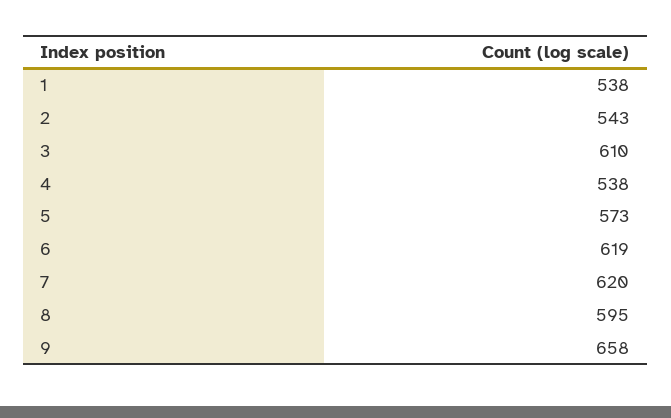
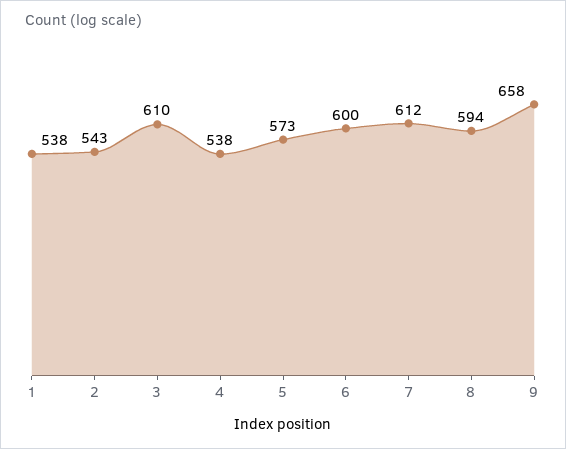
  {
    "1": 538,
    "2": 543,
    "3": 610,
    "4": 538,
    "5": 573,
-   "6": 619,
+   "6": 600,
-   "7": 620,
+   "7": 612,
-   "8": 595,
+   "8": 594,
    "9": 658
  }

